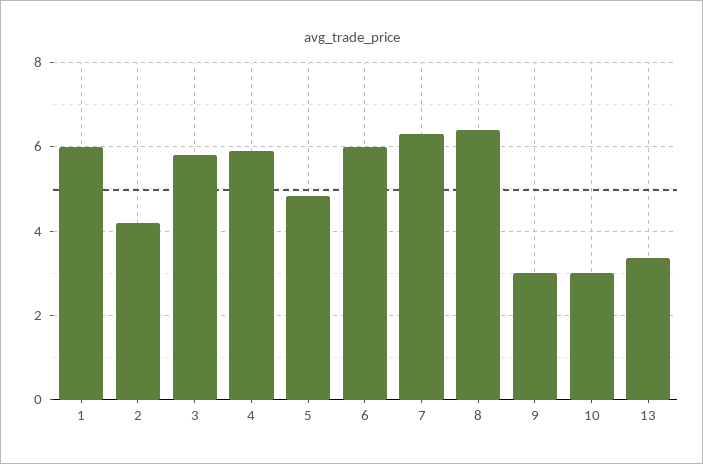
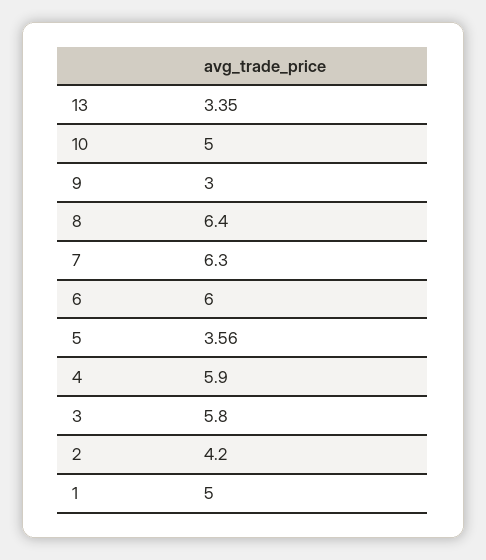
  {
-   "1": 6,
+   "1": 5,
    "2": 4.2,
    "3": 5.8,
    "4": 5.9,
-   "5": 4.8,
+   "5": 3.56,
    "6": 6,
    "7": 6.3,
    "8": 6.4,
    "9": 3,
-   "10": 3,
+   "10": 5,
    "13": 3.35
  }

